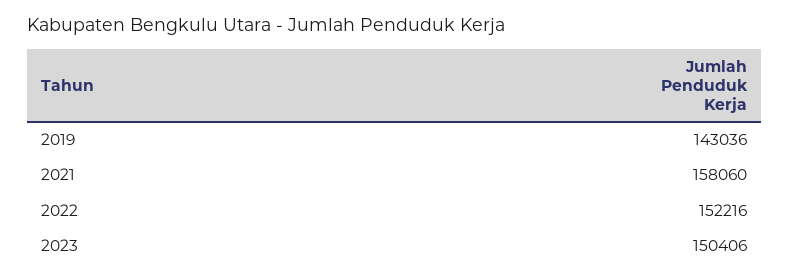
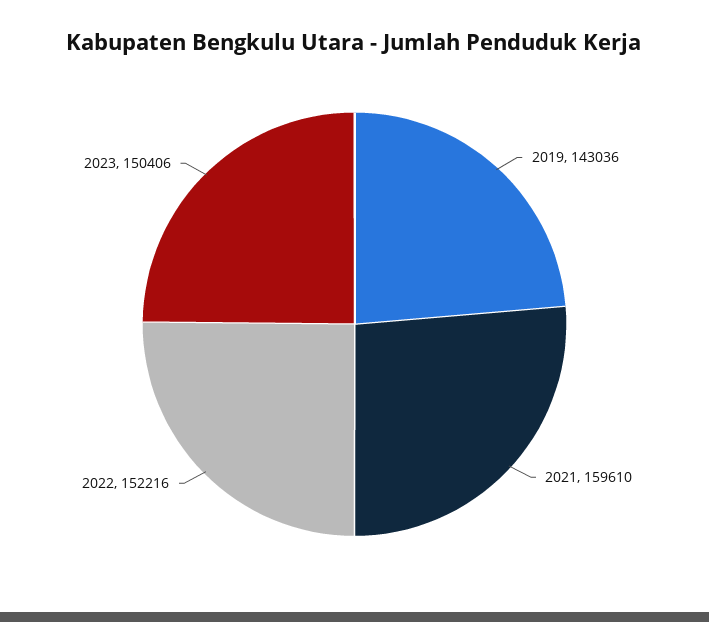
  {
    "2019": 143036,
-   "2021": 158060,
+   "2021": 159610,
    "2022": 152216,
    "2023": 150406
  }

